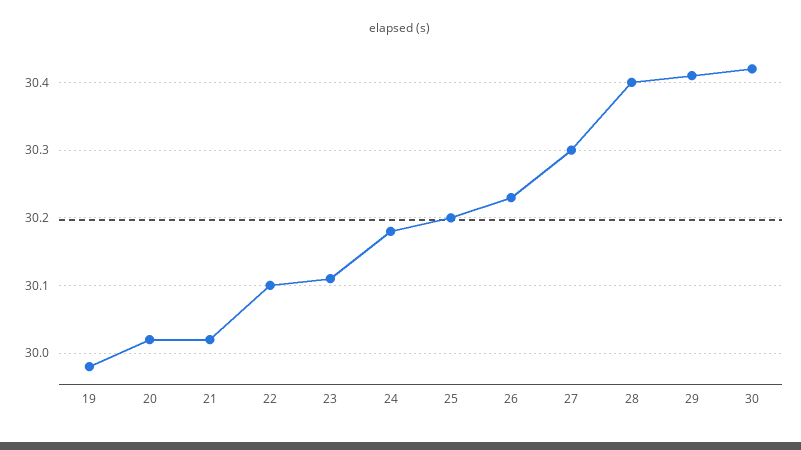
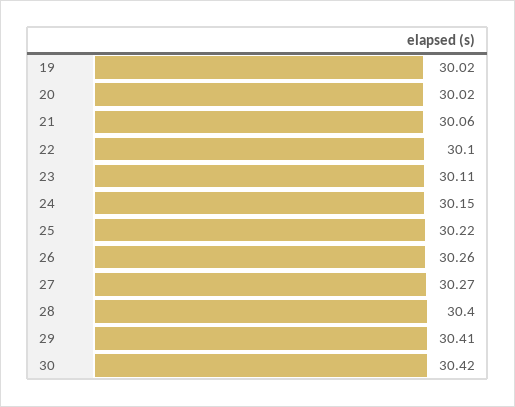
  {
-   "19": 29.98,
+   "19": 30.02,
    "20": 30.02,
-   "21": 30.02,
+   "21": 30.06,
    "22": 30.1,
    "23": 30.11,
-   "24": 30.18,
+   "24": 30.15,
-   "25": 30.2,
+   "25": 30.22,
-   "26": 30.23,
+   "26": 30.26,
-   "27": 30.3,
+   "27": 30.27,
    "28": 30.4,
    "29": 30.41,
    "30": 30.42
  }

